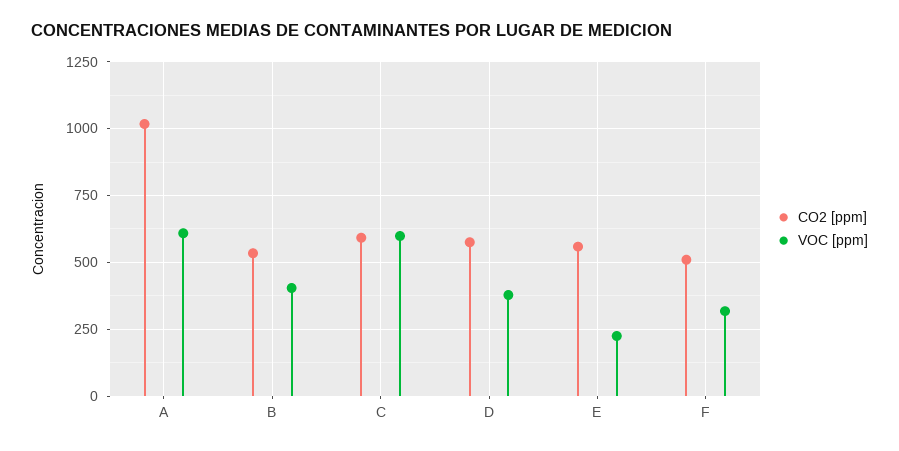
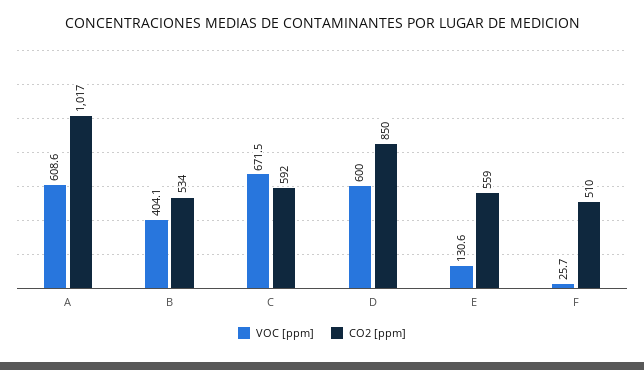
  {
    "CO2 [ppm]": {
      "A": 1017,
      "B": 534,
      "C": 592,
-     "D": 575,
+     "D": 850,
      "E": 559,
      "F": 510
    },
    "VOC [ppm]": {
      "A": 608.6,
      "B": 404.1,
-     "C": 600,
+     "C": 671.5,
-     "D": 375,
+     "D": 600,
-     "E": 225,
+     "E": 130.6,
-     "F": 325
+     "F": 25.7
    }
  }

